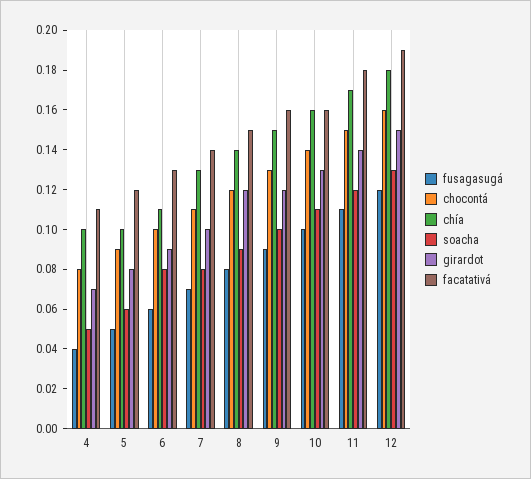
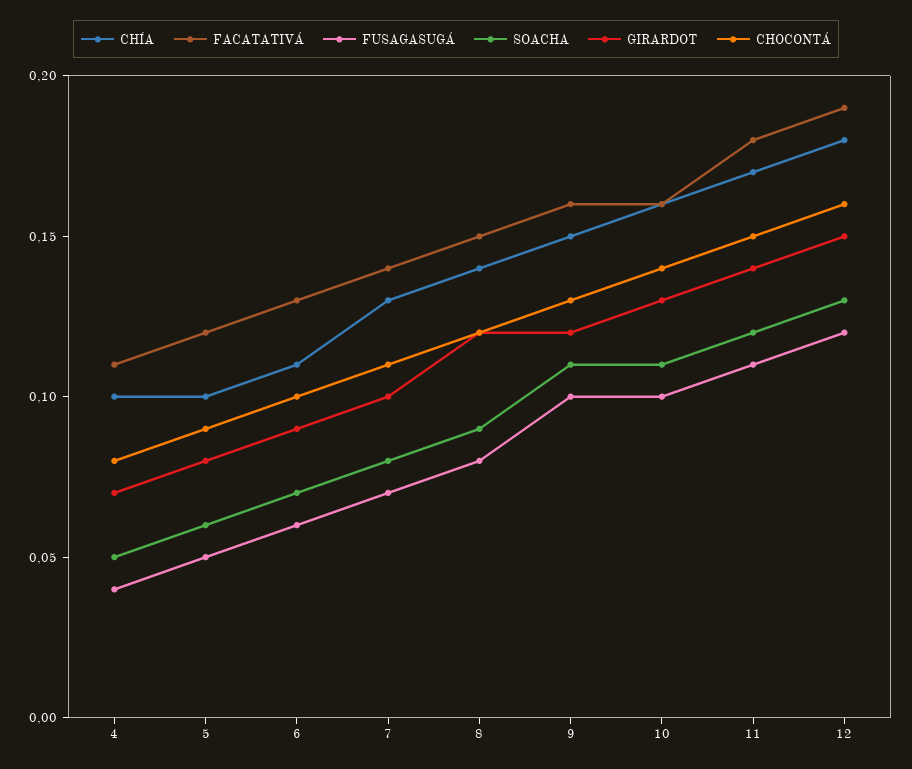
  {
    "fusagasugá": {
      "4": 0.04,
      "5": 0.05,
      "6": 0.06,
      "7": 0.07,
      "8": 0.08,
-     "9": 0.09,
+     "9": 0.1,
      "10": 0.1,
      "11": 0.11,
      "12": 0.12
    },
    "chocontá": {
      "4": 0.08,
      "5": 0.09,
      "6": 0.1,
      "7": 0.11,
      "8": 0.12,
      "9": 0.13,
      "10": 0.14,
      "11": 0.15,
      "12": 0.16
    },
    "chía": {
      "4": 0.1,
      "5": 0.1,
      "6": 0.11,
      "7": 0.13,
      "8": 0.14,
      "9": 0.15,
      "10": 0.16,
      "11": 0.17,
      "12": 0.18
    },
    "soacha": {
      "4": 0.05,
      "5": 0.06,
-     "6": 0.08,
+     "6": 0.07,
      "7": 0.08,
      "8": 0.09,
-     "9": 0.1,
+     "9": 0.11,
      "10": 0.11,
      "11": 0.12,
      "12": 0.13
    },
    "girardot": {
      "4": 0.07,
      "5": 0.08,
      "6": 0.09,
      "7": 0.1,
      "8": 0.12,
      "9": 0.12,
      "10": 0.13,
      "11": 0.14,
      "12": 0.15
    },
    "facatativá": {
      "4": 0.11,
      "5": 0.12,
      "6": 0.13,
      "7": 0.14,
      "8": 0.15,
      "9": 0.16,
      "10": 0.16,
      "11": 0.18,
      "12": 0.19
    }
  }

